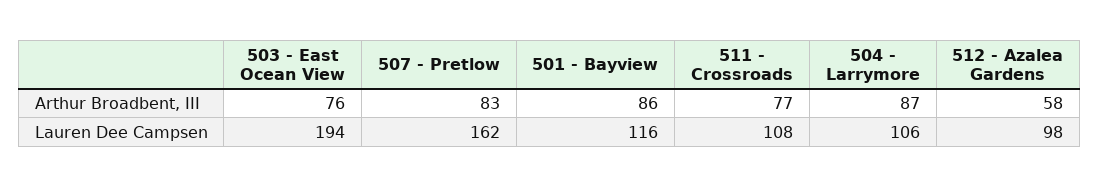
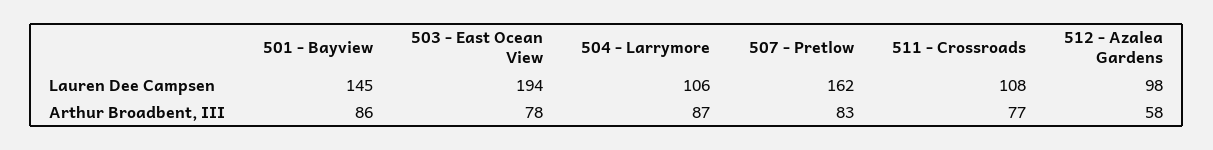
  {
    "503 - East Ocean View": {
-     "Arthur Broadbent, III": 76,
+     "Arthur Broadbent, III": 78,
      "Lauren Dee Campsen": 194
    },
    "507 - Pretlow": {
      "Arthur Broadbent, III": 83,
      "Lauren Dee Campsen": 162
    },
    "501 - Bayview": {
      "Arthur Broadbent, III": 86,
-     "Lauren Dee Campsen": 116
+     "Lauren Dee Campsen": 145
    },
    "511 - Crossroads": {
      "Arthur Broadbent, III": 77,
      "Lauren Dee Campsen": 108
    },
    "504 - Larrymore": {
      "Arthur Broadbent, III": 87,
      "Lauren Dee Campsen": 106
    },
    "512 - Azalea Gardens": {
      "Arthur Broadbent, III": 58,
      "Lauren Dee Campsen": 98
    }
  }

